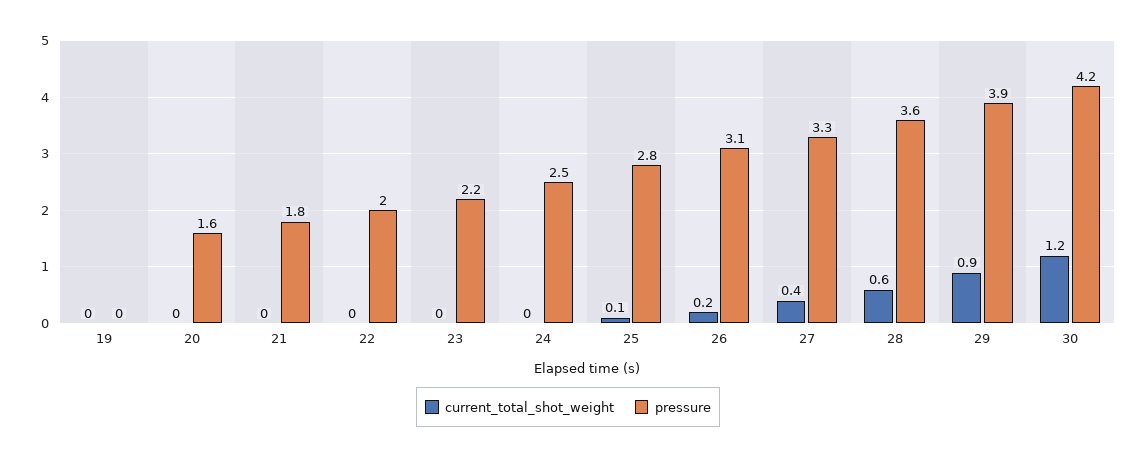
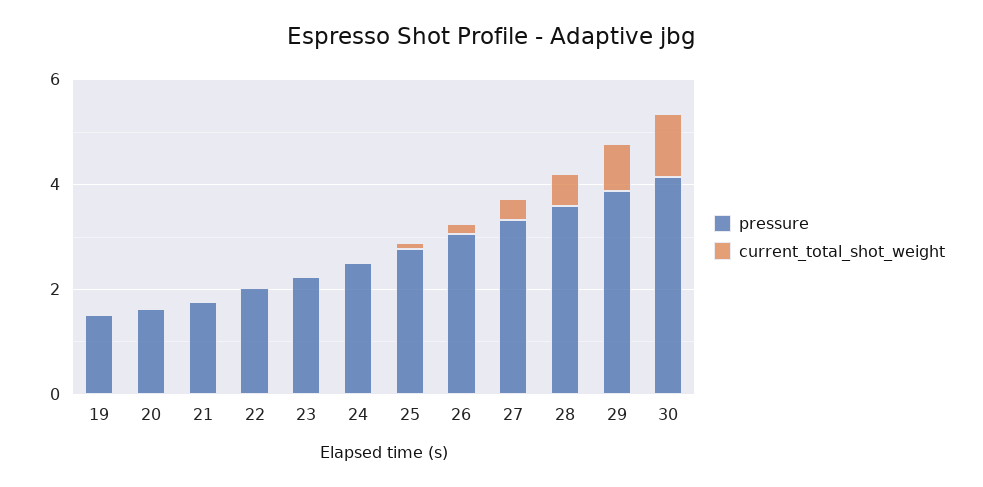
  {
    "current_total_shot_weight": {
      "19": 0,
      "20": 0,
      "21": 0,
      "22": 0,
      "23": 0,
      "24": 0,
      "25": 0.1,
      "26": 0.2,
      "27": 0.4,
      "28": 0.6,
      "29": 0.9,
      "30": 1.2
    },
    "pressure": {
-     "19": 0,
+     "19": 1.5,
      "20": 1.6,
      "21": 1.8,
      "22": 2,
      "23": 2.2,
      "24": 2.5,
      "25": 2.8,
      "26": 3.1,
      "27": 3.3,
      "28": 3.6,
      "29": 3.9,
      "30": 4.2
    }
  }

